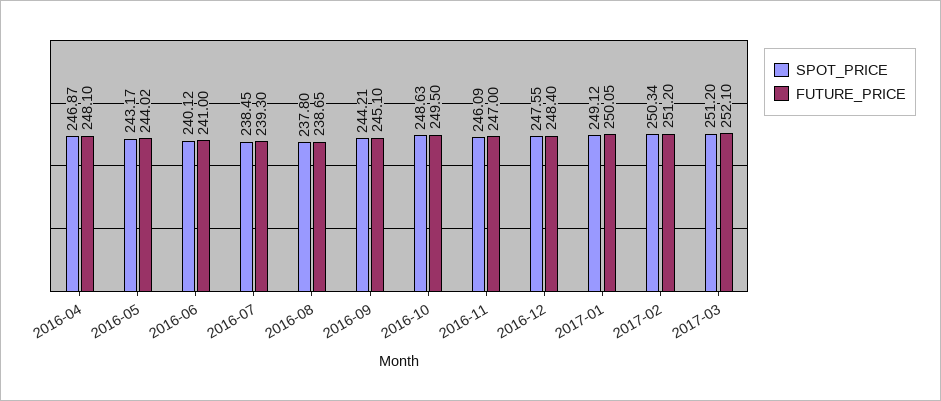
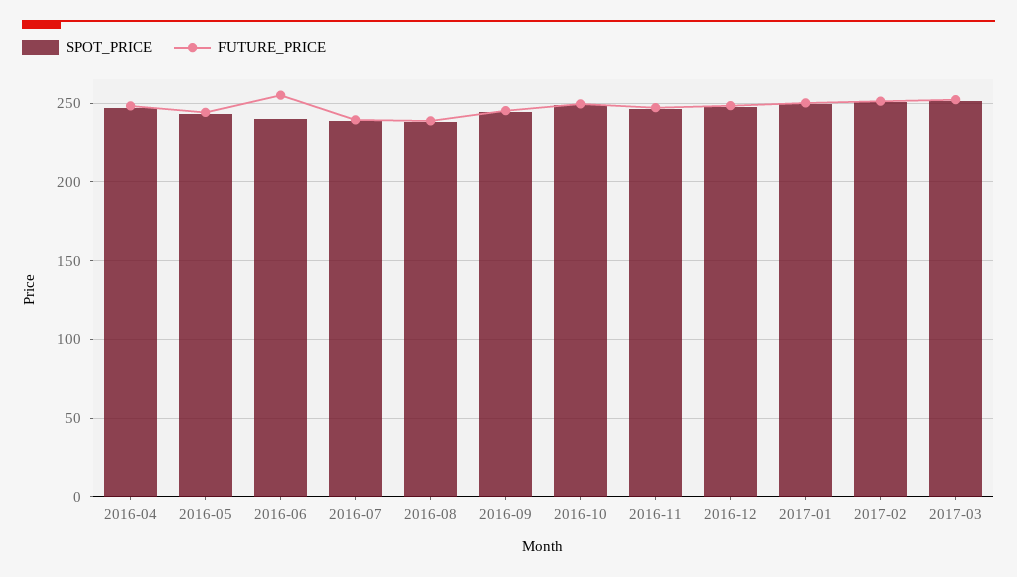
  {
    "SPOT_PRICE": {
      "2016-04": 246.87,
      "2016-05": 243.17,
      "2016-06": 240.12,
      "2016-07": 238.45,
      "2016-08": 237.8,
      "2016-09": 244.21,
      "2016-10": 248.63,
      "2016-11": 246.09,
      "2016-12": 247.55,
      "2017-01": 249.12,
      "2017-02": 250.34,
      "2017-03": 251.2
    },
    "FUTURE_PRICE": {
      "2016-04": 248.1,
      "2016-05": 244.02,
-     "2016-06": 241,
+     "2016-06": 255,
      "2016-07": 239.3,
      "2016-08": 238.65,
      "2016-09": 245.1,
      "2016-10": 249.5,
      "2016-11": 247,
      "2016-12": 248.4,
      "2017-01": 250.05,
      "2017-02": 251.2,
      "2017-03": 252.1
    }
  }

